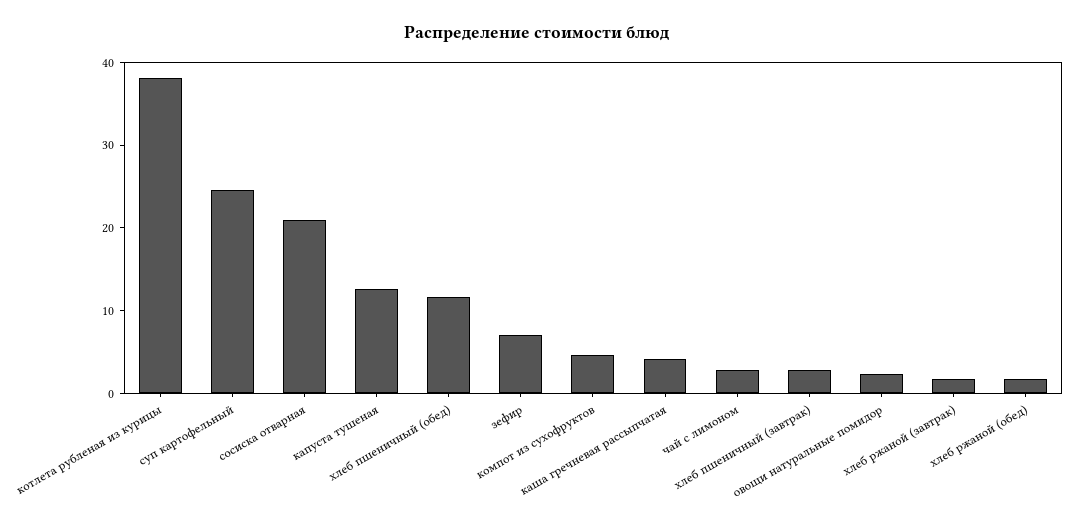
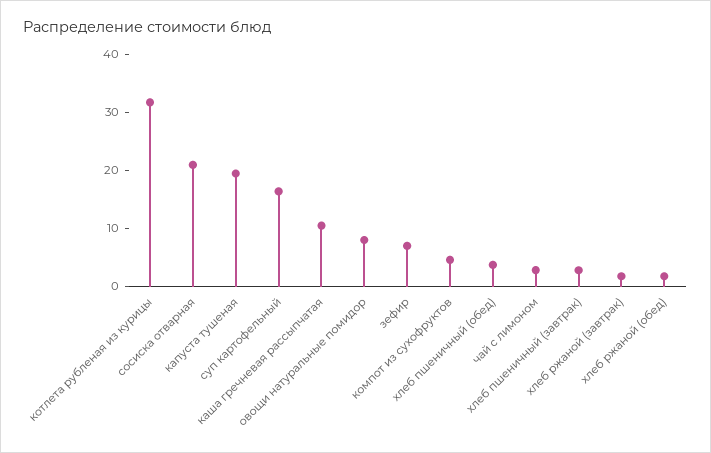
  {
-   "котлета рубленая из курицы": 38,
+   "котлета рубленая из курицы": 32,
-   "суп картофельный": 24,
+   "суп картофельный": 16,
    "сосиска отварная": 20,
-   "капуста тушеная": 12,
+   "капуста тушеная": 20,
-   "хлеб пшеничный (обед)": 12,
+   "хлеб пшеничный (обед)": 4,
    "зефир": 8,
    "компот из сухофруктов": 4,
-   "каша гречневая рассыпчатая": 4,
+   "каша гречневая рассыпчатая": 10,
    "чай с лимоном": 2,
    "хлеб пшеничный (завтрак)": 2,
-   "овощи натуральные помидор": 2,
+   "овощи натуральные помидор": 8,
    "хлеб ржаной (завтрак)": 2,
    "хлеб ржаной (обед)": 2
  }

